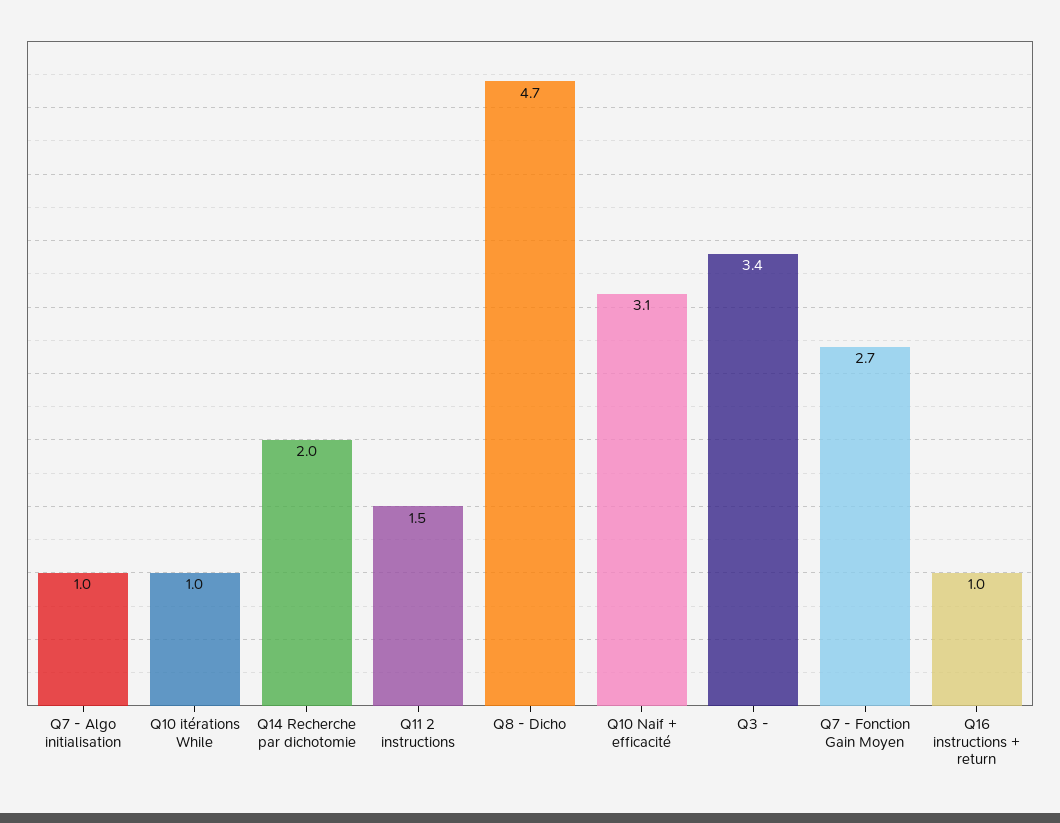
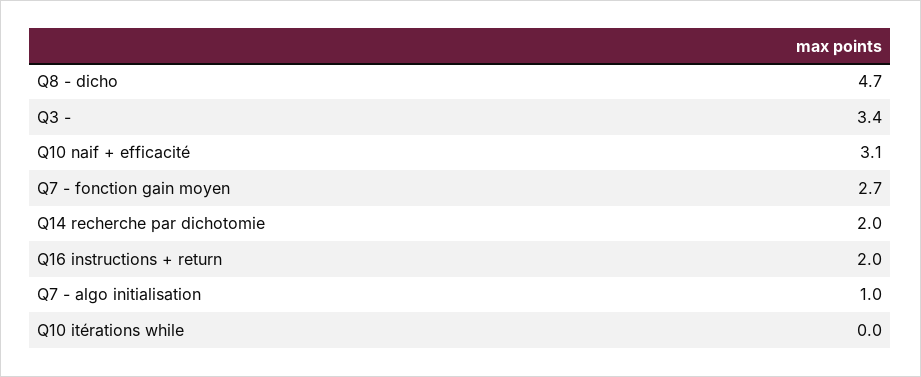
  {
    "Q7 - Algo initialisation": 1,
-   "Q10 itérations While": 1,
+   "Q10 itérations While": 0,
    "Q14 Recherche par dichotomie": 2,
-   "Q11 2 instructions": 1.5,
    "Q8 - Dicho": 4.7,
    "Q10 Naif + efficacité": 3.1,
    "Q3 -": 3.4,
    "Q7 - Fonction Gain Moyen": 2.7,
-   "Q16 instructions + return": 1
+   "Q16 instructions + return": 2
  }

